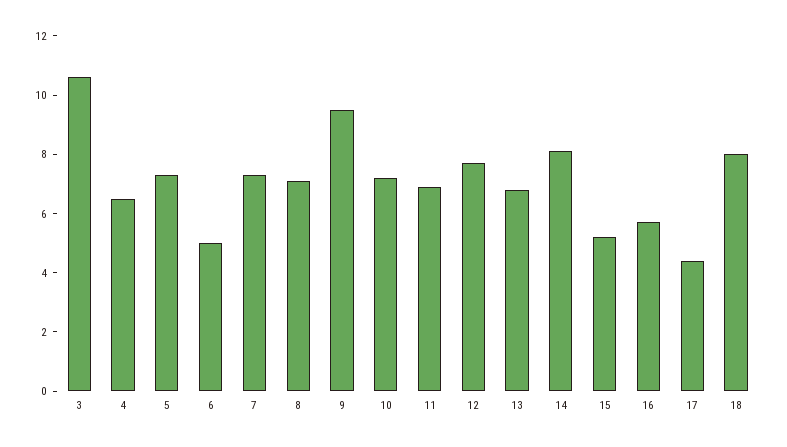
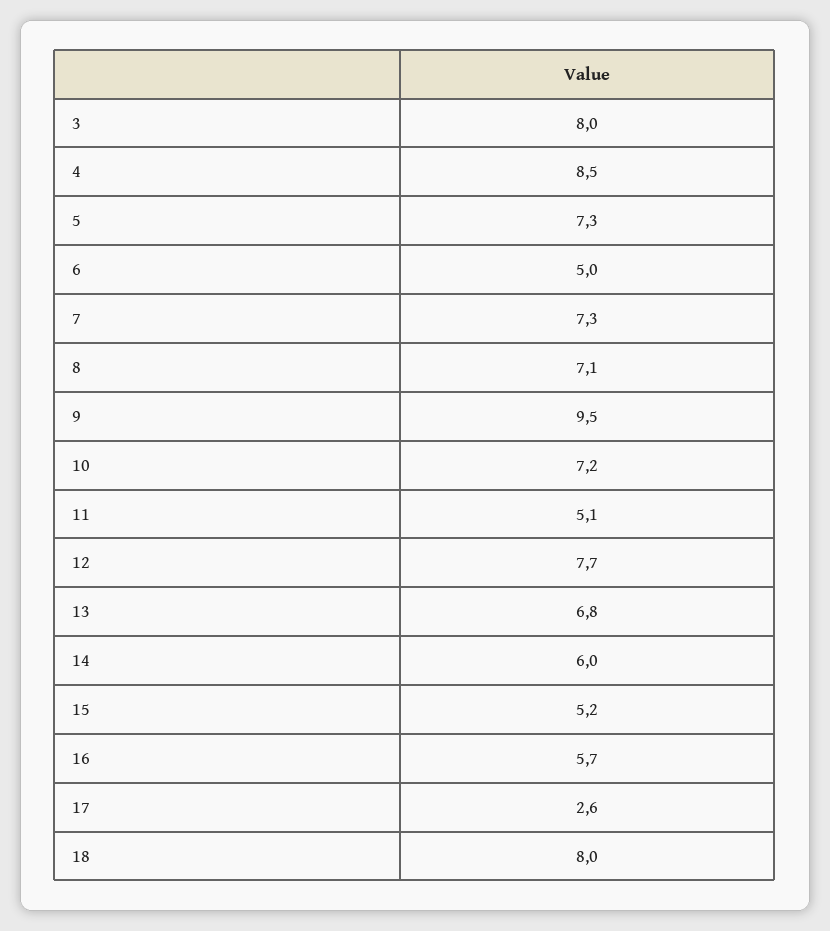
  {
-   "3": 10.5,
+   "3": 8,
-   "4": 6.5,
+   "4": 8.5,
    "5": 7.3,
    "6": 5,
    "7": 7.3,
    "8": 7.1,
    "9": 9.5,
    "10": 7.2,
-   "11": 7,
+   "11": 5.1,
    "12": 7.7,
    "13": 6.8,
-   "14": 8,
+   "14": 6,
    "15": 5.2,
    "16": 5.7,
-   "17": 4.5,
+   "17": 2.6,
    "18": 8
  }

